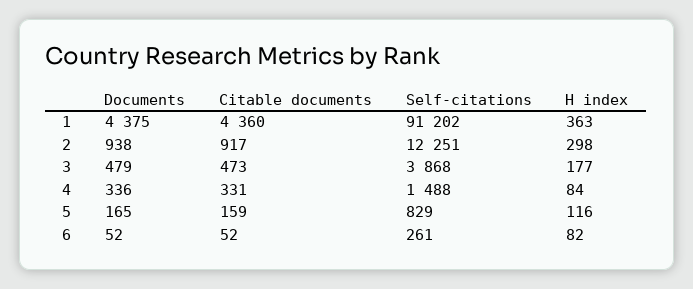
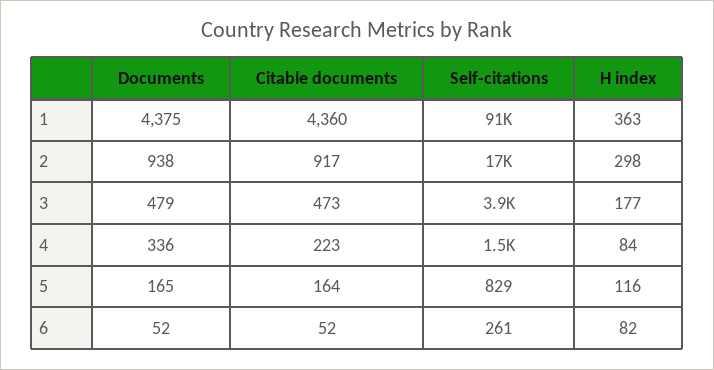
  {
    "Documents": {
      "1": 4375,
      "2": 938,
      "3": 479,
      "4": 336,
      "5": 165,
      "6": 52
    },
    "Citable documents": {
      "1": 4360,
      "2": 917,
      "3": 473,
-     "4": 331,
+     "4": 223,
-     "5": 159,
+     "5": 164,
      "6": 52
    },
    "Self-citations": {
      "1": 91202,
-     "2": 12251,
+     "2": 17000,
      "3": 3868,
      "4": 1488,
      "5": 829,
      "6": 261
    },
    "H index": {
      "1": 363,
      "2": 298,
      "3": 177,
      "4": 84,
      "5": 116,
      "6": 82
    }
  }

